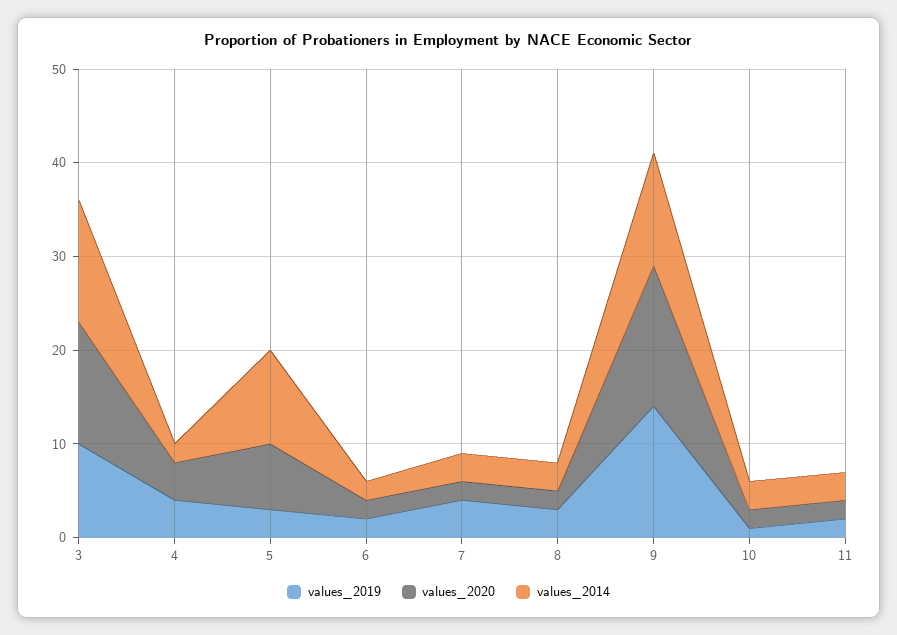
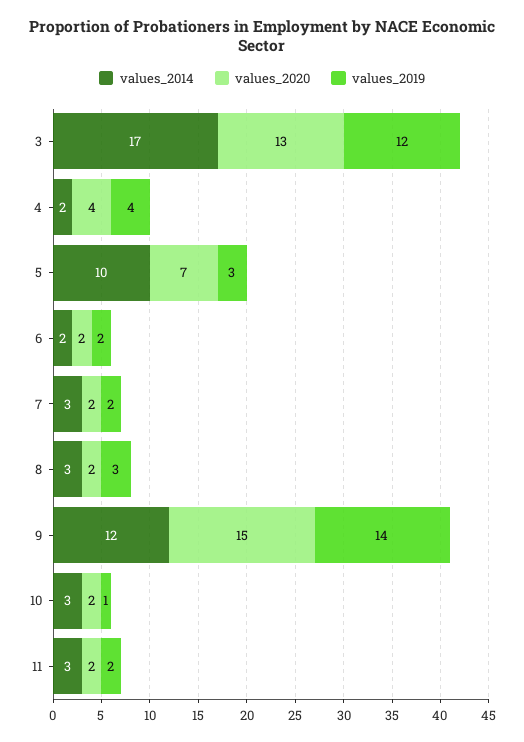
  {
    "values_2019": {
-     "3": 10,
+     "3": 12,
      "4": 4,
      "5": 3,
      "6": 2,
-     "7": 4,
+     "7": 2,
      "8": 3,
      "9": 14,
      "10": 1,
      "11": 2
    },
    "values_2020": {
      "3": 13,
      "4": 4,
      "5": 7,
      "6": 2,
      "7": 2,
      "8": 2,
      "9": 15,
      "10": 2,
      "11": 2
    },
    "values_2014": {
-     "3": 13,
+     "3": 17,
      "4": 2,
      "5": 10,
      "6": 2,
      "7": 3,
      "8": 3,
      "9": 12,
      "10": 3,
      "11": 3
    }
  }

